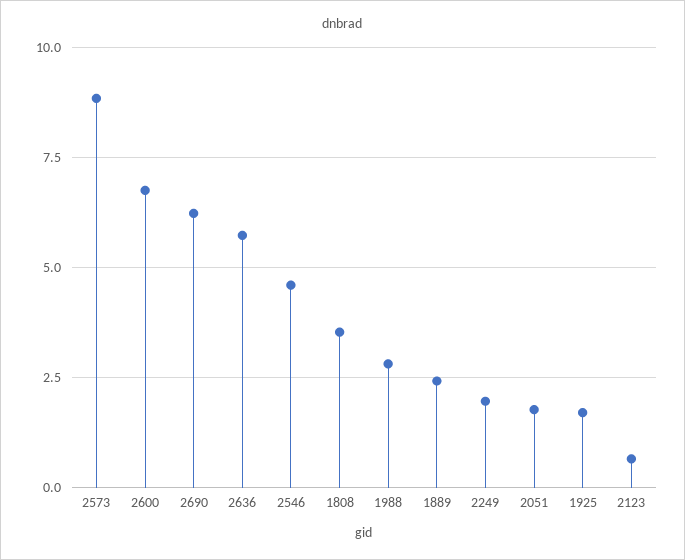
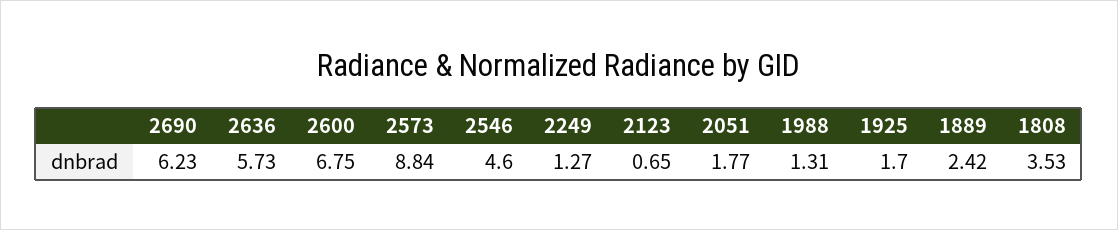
  {
    "2573": 8.84,
    "2600": 6.75,
    "2690": 6.23,
    "2636": 5.73,
    "2546": 4.6,
    "1808": 3.53,
-   "1988": 2.75,
+   "1988": 1.31,
    "1889": 2.42,
-   "2249": 2,
+   "2249": 1.27,
    "2051": 1.77,
    "1925": 1.7,
    "2123": 0.65
  }

